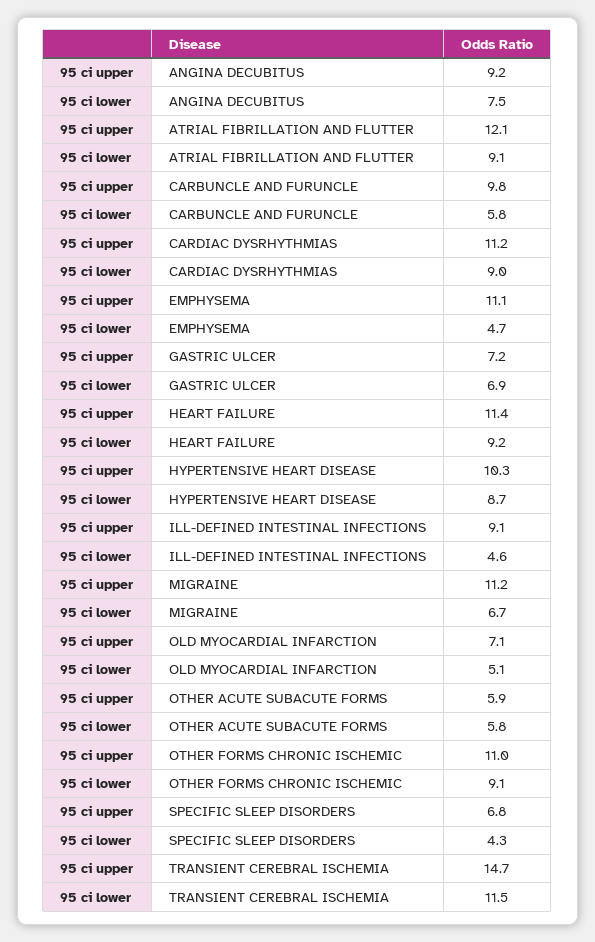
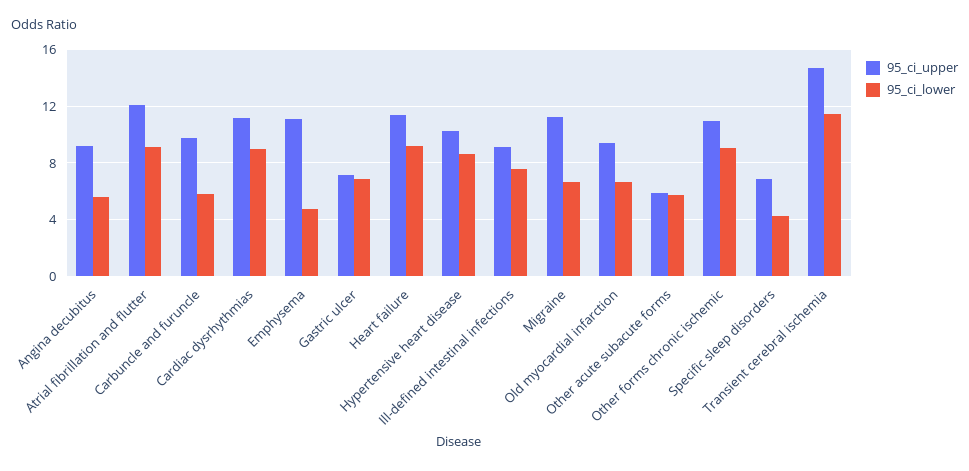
  {
    "95 ci upper": {
      "ANGINA DECUBITUS": 9.2,
      "ATRIAL FIBRILLATION AND FLUTTER": 12.1,
      "CARBUNCLE AND FURUNCLE": 9.8,
      "CARDIAC DYSRHYTHMIAS": 11.2,
      "EMPHYSEMA": 11.1,
      "GASTRIC ULCER": 7.2,
      "HEART FAILURE": 11.4,
      "HYPERTENSIVE HEART DISEASE": 10.3,
      "ILL-DEFINED INTESTINAL INFECTIONS": 9.1,
      "MIGRAINE": 11.2,
-     "OLD MYOCARDIAL INFARCTION": 7.1,
+     "OLD MYOCARDIAL INFARCTION": 9.5,
      "OTHER ACUTE SUBACUTE FORMS": 5.9,
      "OTHER FORMS CHRONIC ISCHEMIC": 11,
      "SPECIFIC SLEEP DISORDERS": 6.8,
      "TRANSIENT CEREBRAL ISCHEMIA": 14.7
    },
    "95 ci lower": {
-     "ANGINA DECUBITUS": 7.5,
+     "ANGINA DECUBITUS": 5.5,
      "ATRIAL FIBRILLATION AND FLUTTER": 9.1,
      "CARBUNCLE AND FURUNCLE": 5.8,
      "CARDIAC DYSRHYTHMIAS": 9,
      "EMPHYSEMA": 4.7,
      "GASTRIC ULCER": 6.9,
      "HEART FAILURE": 9.2,
      "HYPERTENSIVE HEART DISEASE": 8.7,
-     "ILL-DEFINED INTESTINAL INFECTIONS": 4.6,
+     "ILL-DEFINED INTESTINAL INFECTIONS": 7.5,
      "MIGRAINE": 6.7,
-     "OLD MYOCARDIAL INFARCTION": 5.1,
+     "OLD MYOCARDIAL INFARCTION": 6.5,
      "OTHER ACUTE SUBACUTE FORMS": 5.8,
      "OTHER FORMS CHRONIC ISCHEMIC": 9.1,
      "SPECIFIC SLEEP DISORDERS": 4.3,
      "TRANSIENT CEREBRAL ISCHEMIA": 11.5
    }
  }

